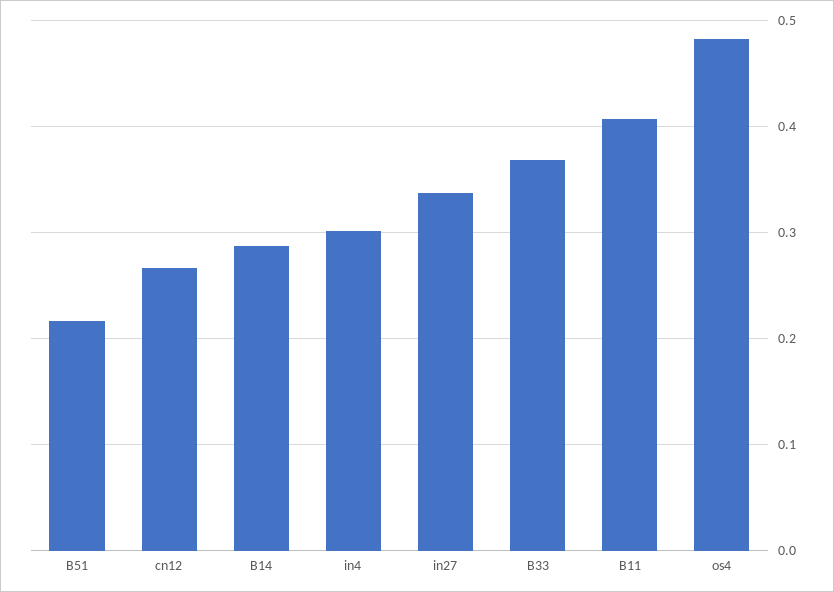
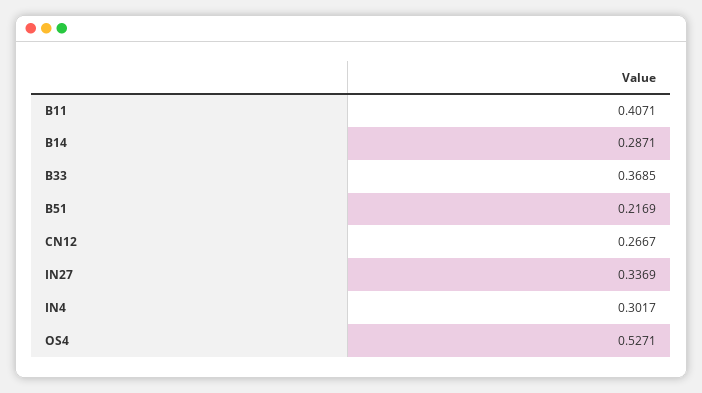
  {
    "B51": 0.2169,
    "cn12": 0.2667,
    "B14": 0.2871,
    "in4": 0.3017,
    "in27": 0.3369,
    "B33": 0.3685,
    "B11": 0.4071,
-   "os4": 0.48
+   "os4": 0.5271
  }

